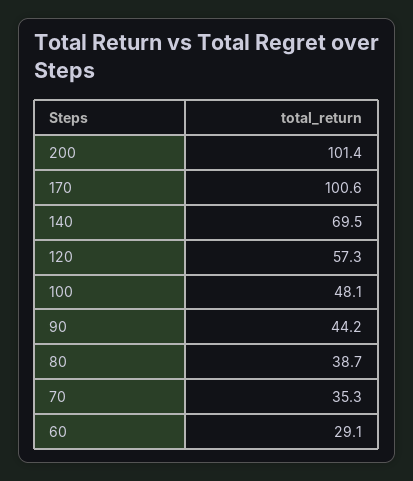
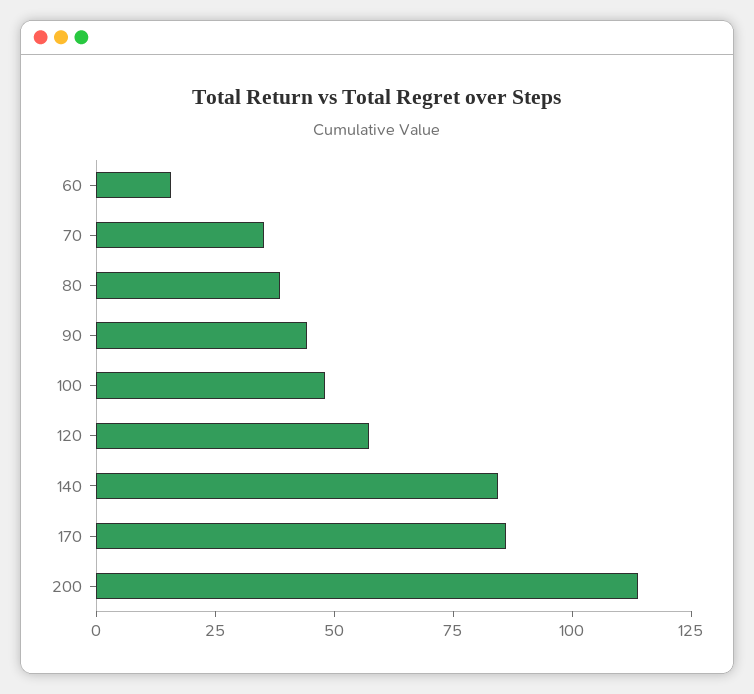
  {
-   "200": 101.4,
+   "200": 115,
-   "170": 100.6,
+   "170": 85,
-   "140": 69.5,
+   "140": 85,
    "120": 57.3,
    "100": 48.1,
    "90": 44.2,
    "80": 38.7,
    "70": 35.3,
-   "60": 29.1
+   "60": 15
  }

